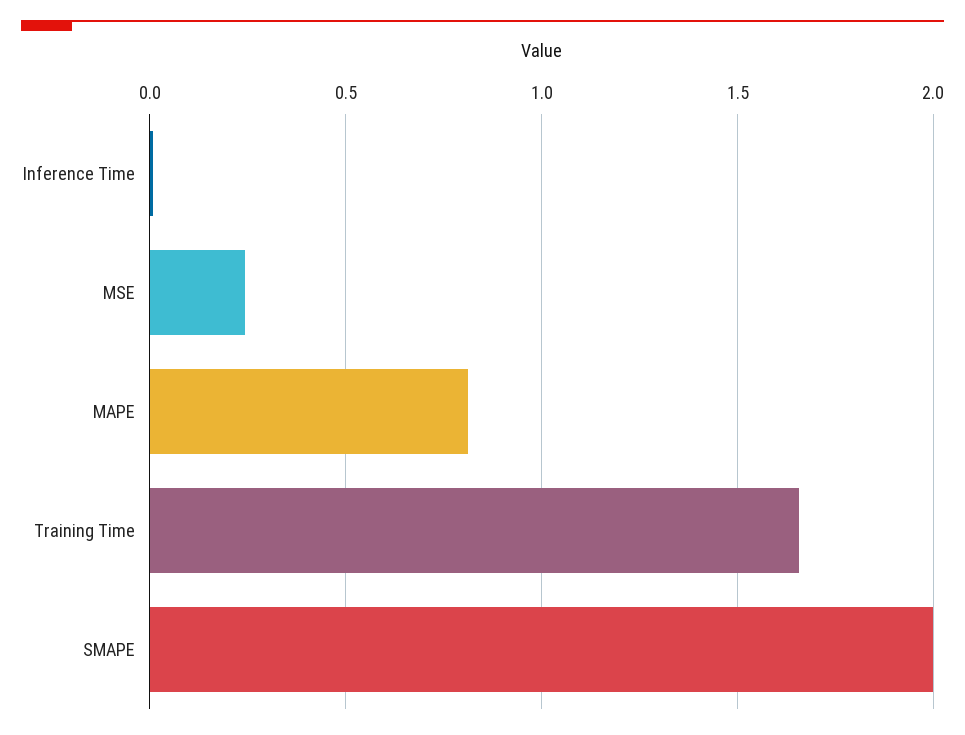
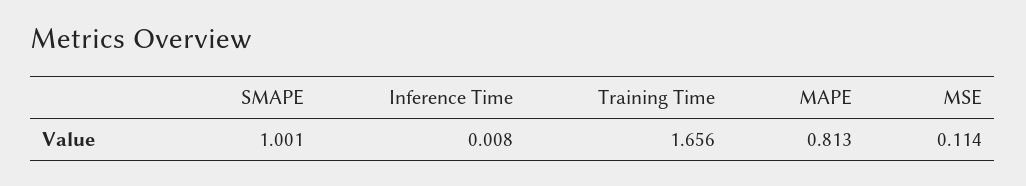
  {
    "Inference Time": 0.008,
-   "MSE": 0.25,
+   "MSE": 0.114,
    "MAPE": 0.813,
    "Training Time": 1.656,
-   "SMAPE": 2
+   "SMAPE": 1.001
  }

